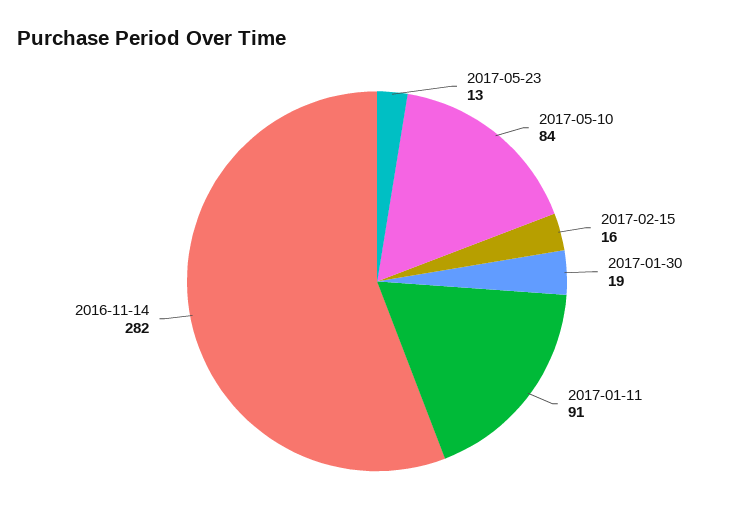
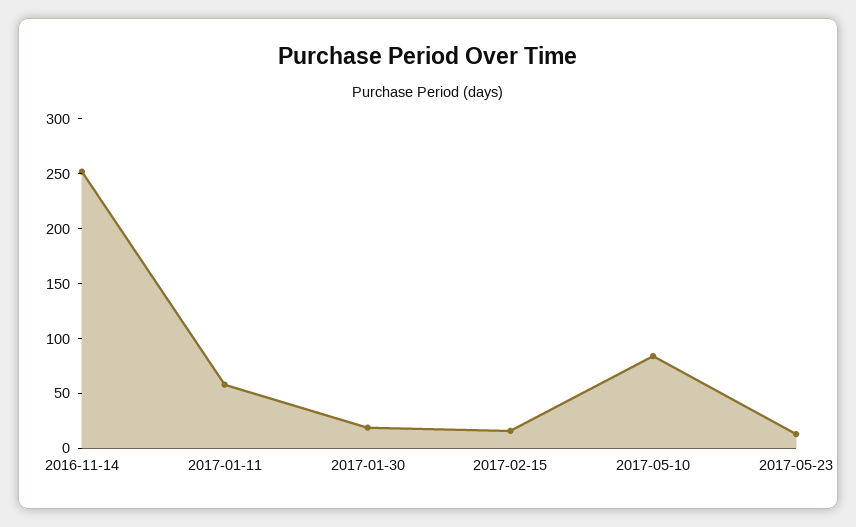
  {
    "2017-05-23": 13,
    "2017-05-10": 84,
    "2017-02-15": 16,
    "2017-01-30": 19,
-   "2017-01-11": 91,
+   "2017-01-11": 60,
-   "2016-11-14": 282
+   "2016-11-14": 250
  }

